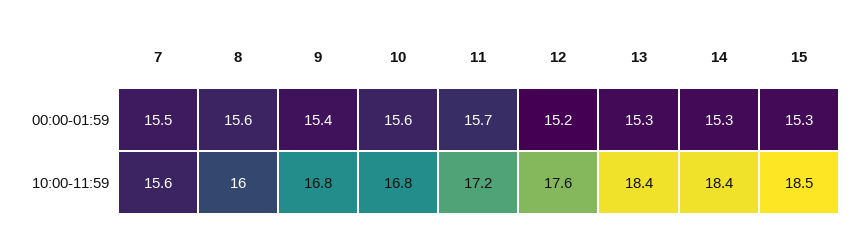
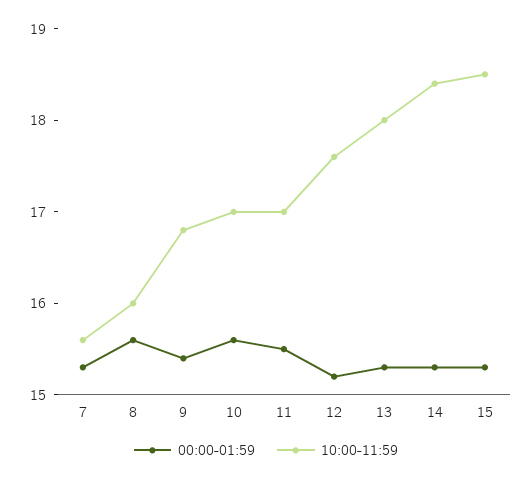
  {
    "00:00-01:59": {
-     "7": 15.5,
+     "7": 15.3,
      "8": 15.6,
      "9": 15.4,
      "10": 15.6,
-     "11": 15.7,
+     "11": 15.5,
      "12": 15.2,
      "13": 15.3,
      "14": 15.3,
      "15": 15.3
    },
    "10:00-11:59": {
      "7": 15.6,
      "8": 16,
      "9": 16.8,
-     "10": 16.8,
+     "10": 17,
-     "11": 17.2,
+     "11": 17,
      "12": 17.6,
-     "13": 18.4,
+     "13": 18,
      "14": 18.4,
      "15": 18.5
    }
  }

